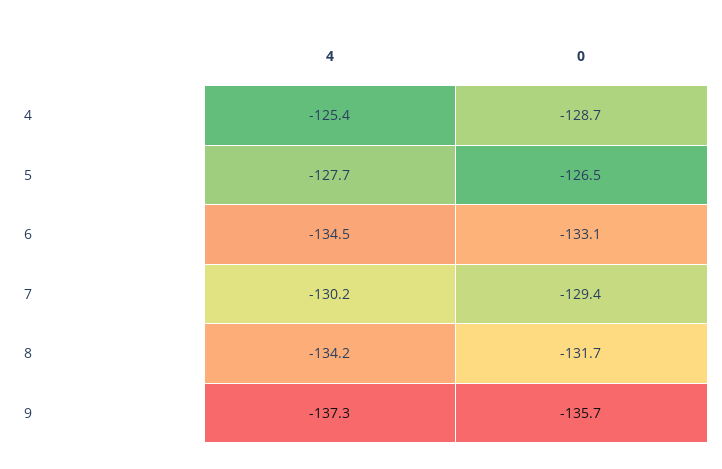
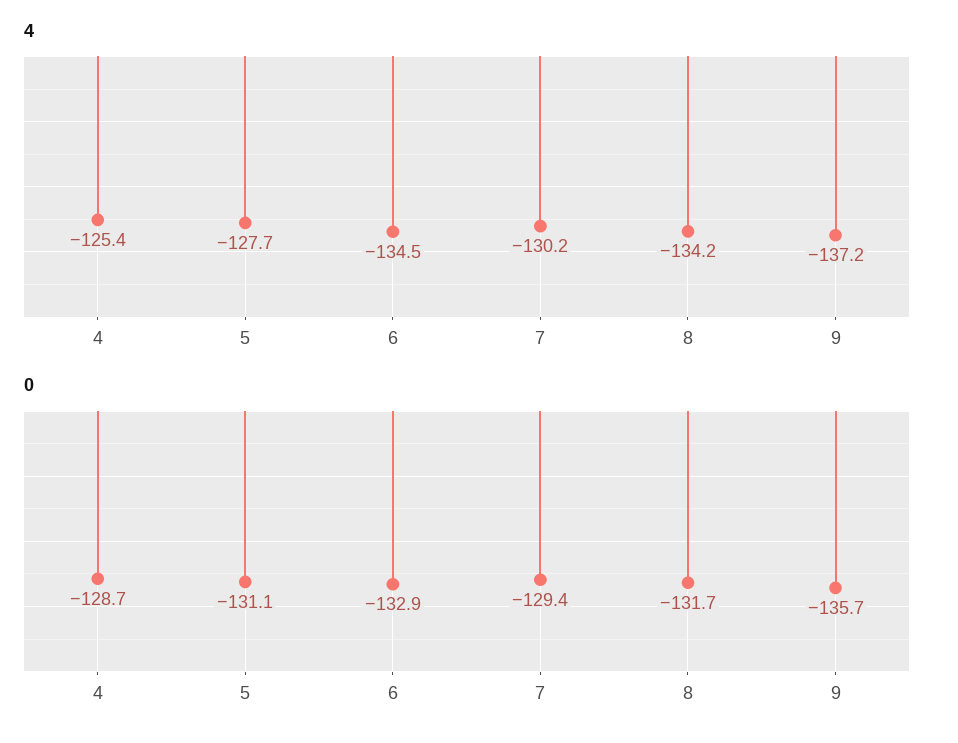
  {
    "4": {
      "4": -125.4,
      "5": -127.7,
      "6": -134.5,
      "7": -130.2,
      "8": -134.2,
-     "9": -137.3
+     "9": -137.2
    },
    "0": {
      "4": -128.7,
-     "5": -126.5,
+     "5": -131.1,
-     "6": -133.1,
+     "6": -132.9,
      "7": -129.4,
      "8": -131.7,
      "9": -135.7
    }
  }

